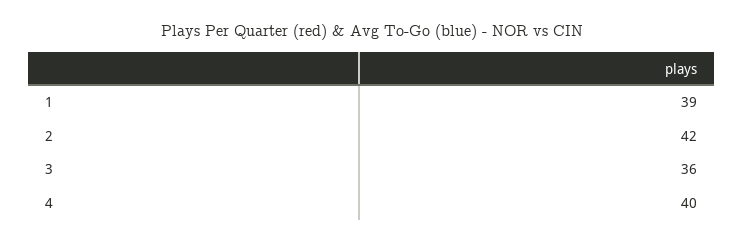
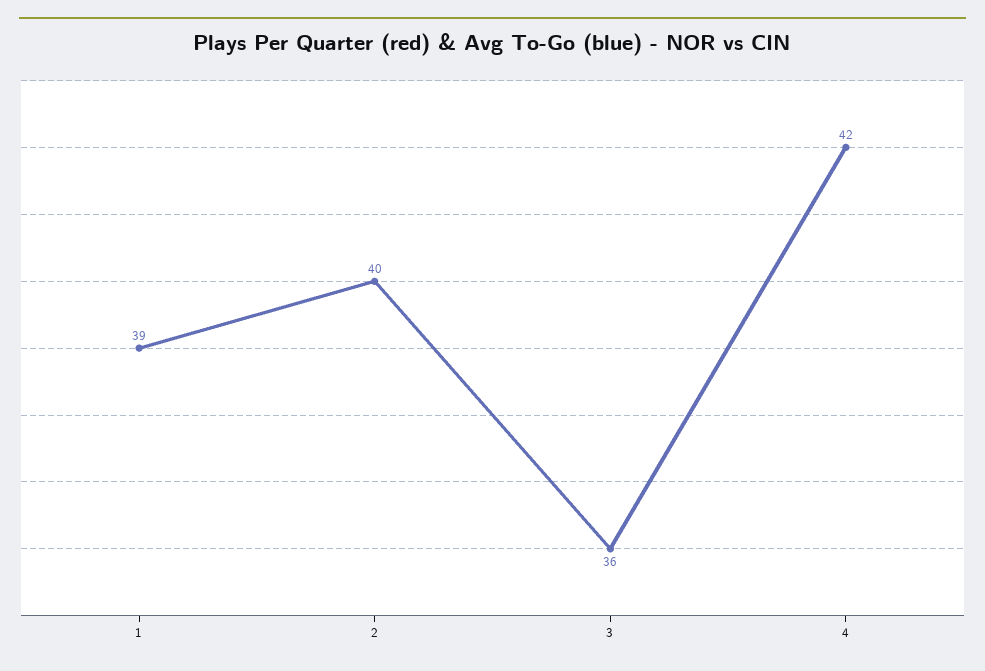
  {
    "1": 39,
-   "2": 42,
+   "2": 40,
    "3": 36,
-   "4": 40
+   "4": 42
  }

